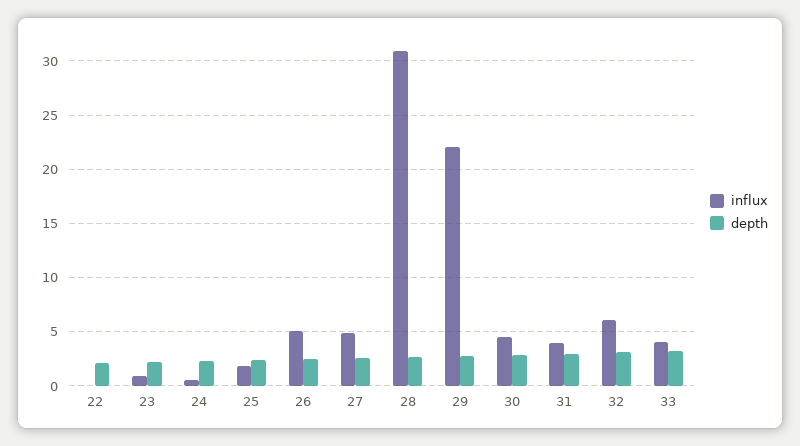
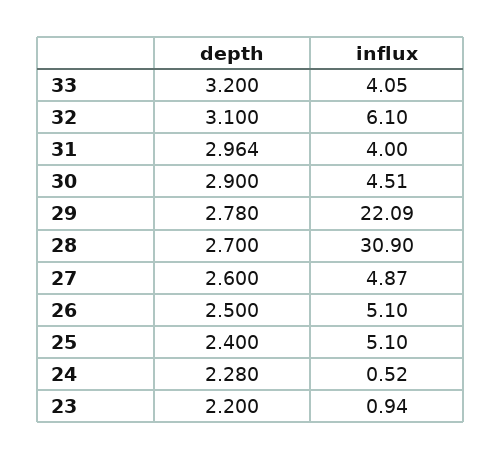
  {
    "influx": {
-     "22": 0,
      "23": 0.94,
      "24": 0.52,
-     "25": 2,
+     "25": 5.1,
      "26": 5.1,
      "27": 4.87,
      "28": 30.9,
      "29": 22.09,
      "30": 4.51,
      "31": 4,
      "32": 6.1,
      "33": 4.05
    },
    "depth": {
-     "22": 2,
      "23": 2.2,
      "24": 2.28,
      "25": 2.4,
      "26": 2.5,
      "27": 2.6,
      "28": 2.7,
      "29": 2.78,
      "30": 2.9,
      "31": 2.964,
      "32": 3.1,
      "33": 3.2
    }
  }

